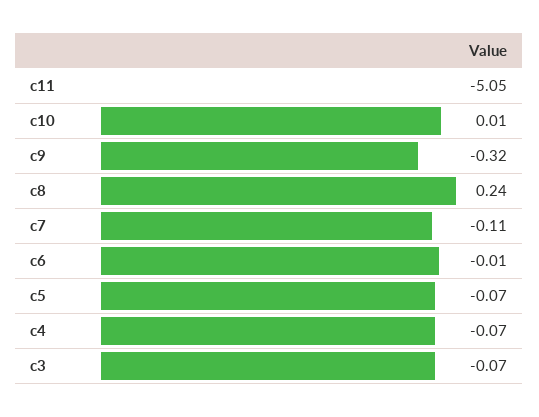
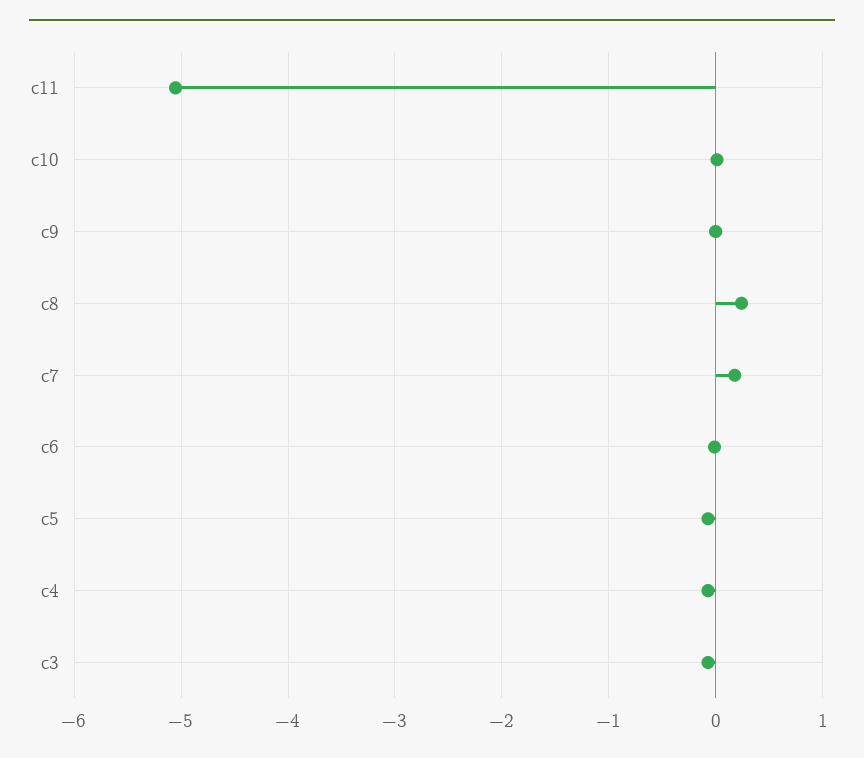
  {
    "c11": -5.05,
    "c10": 0.01,
-   "c9": -0.32,
+   "c9": 0,
    "c8": 0.24,
-   "c7": -0.11,
+   "c7": 0.2,
    "c6": -0.01,
    "c5": -0.07,
    "c4": -0.07,
    "c3": -0.07
  }

